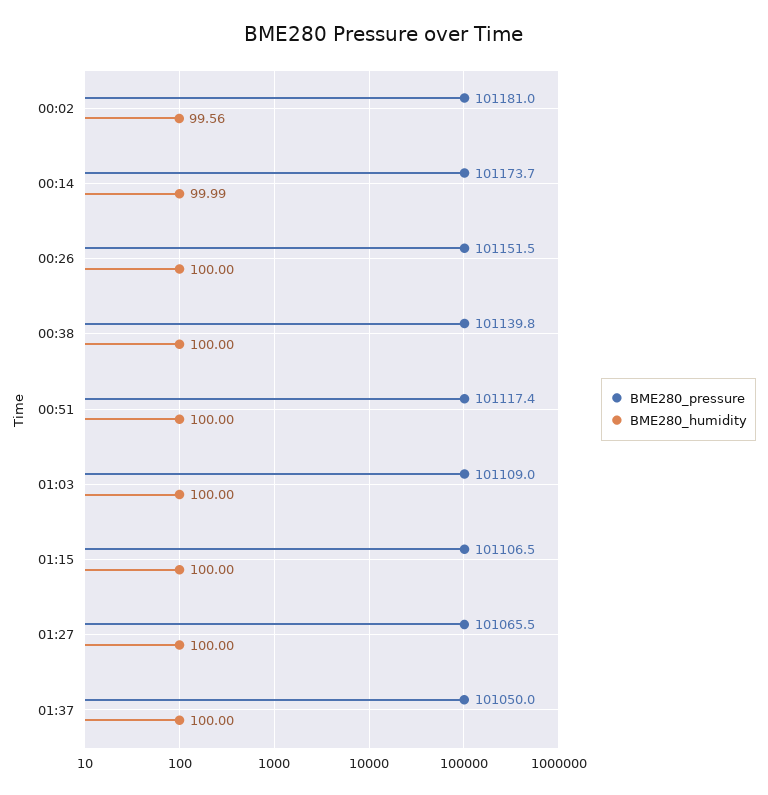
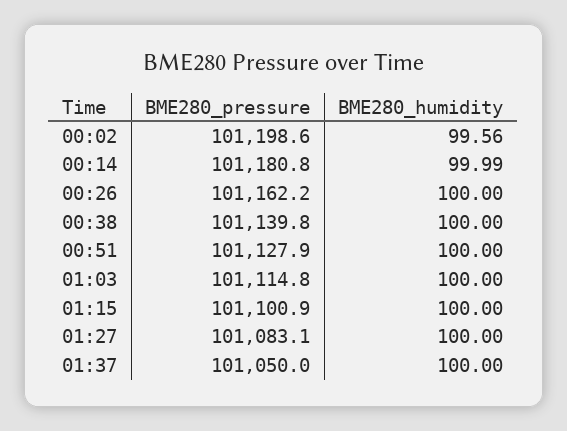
  {
    "BME280_pressure": {
-     "00:02": 101181,
+     "00:02": 101198.6,
-     "00:14": 101173.7,
+     "00:14": 101180.8,
-     "00:26": 101151.5,
+     "00:26": 101162.2,
      "00:38": 101139.8,
-     "00:51": 101117.4,
+     "00:51": 101127.9,
-     "01:03": 101109,
+     "01:03": 101114.8,
-     "01:15": 101106.5,
+     "01:15": 101100.9,
-     "01:27": 101065.5,
+     "01:27": 101083.1,
      "01:37": 101050
    },
    "BME280_humidity": {
      "00:02": 99.56,
      "00:14": 99.99,
      "00:26": 100,
      "00:38": 100,
      "00:51": 100,
      "01:03": 100,
      "01:15": 100,
      "01:27": 100,
      "01:37": 100
    }
  }

